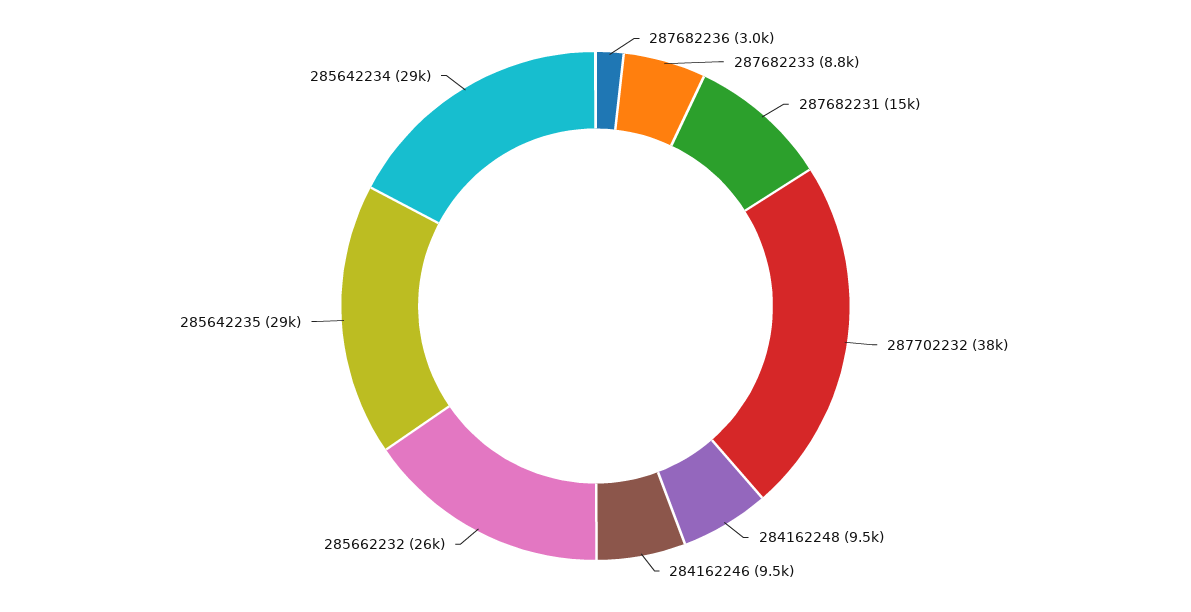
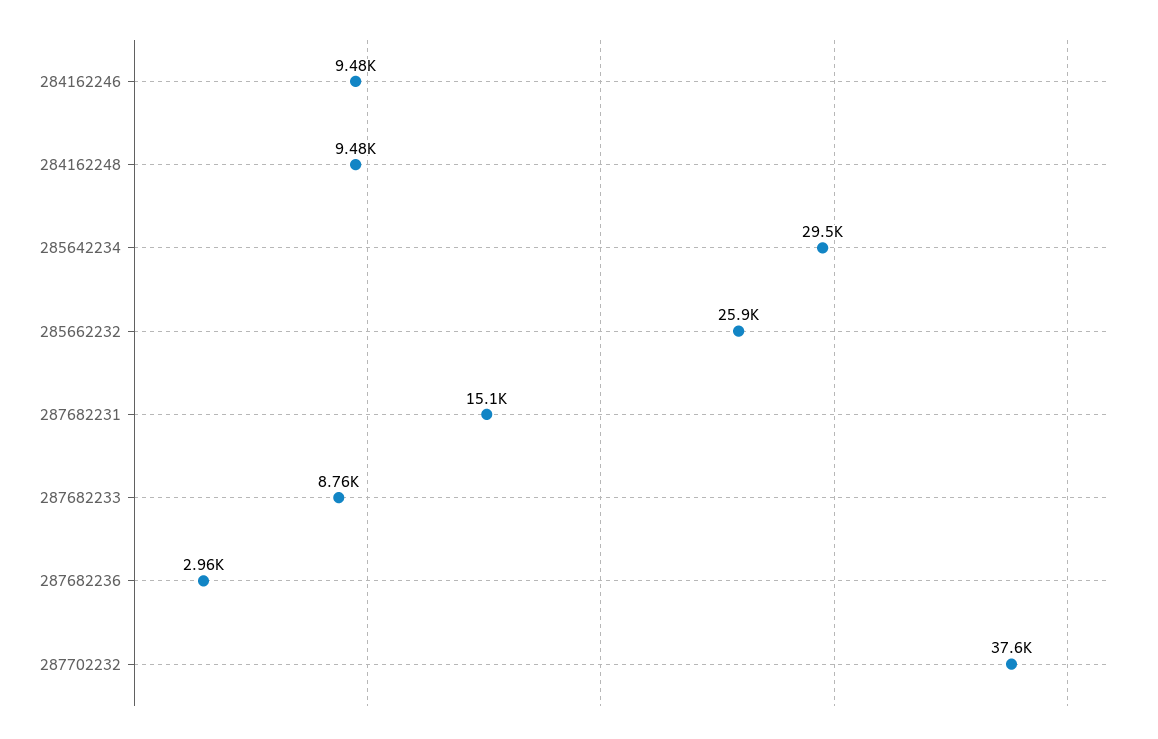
  {
    "287682236": 2960,
    "287682233": 8760,
    "287682231": 15100,
    "287702232": 37600,
    "284162248": 9480,
    "284162246": 9480,
    "285662232": 25900,
-   "285642235": 29000,
    "285642234": 29500
  }

